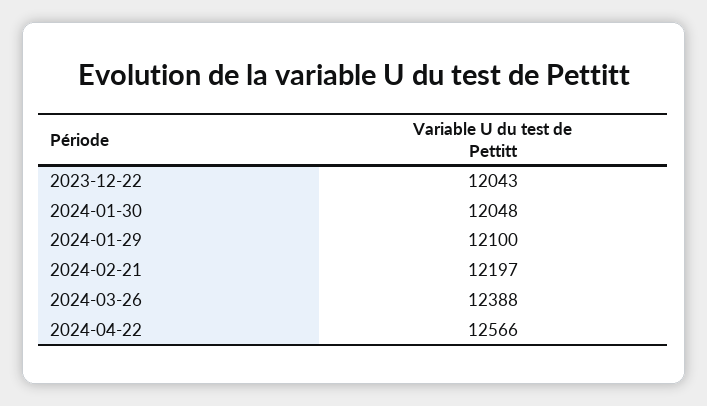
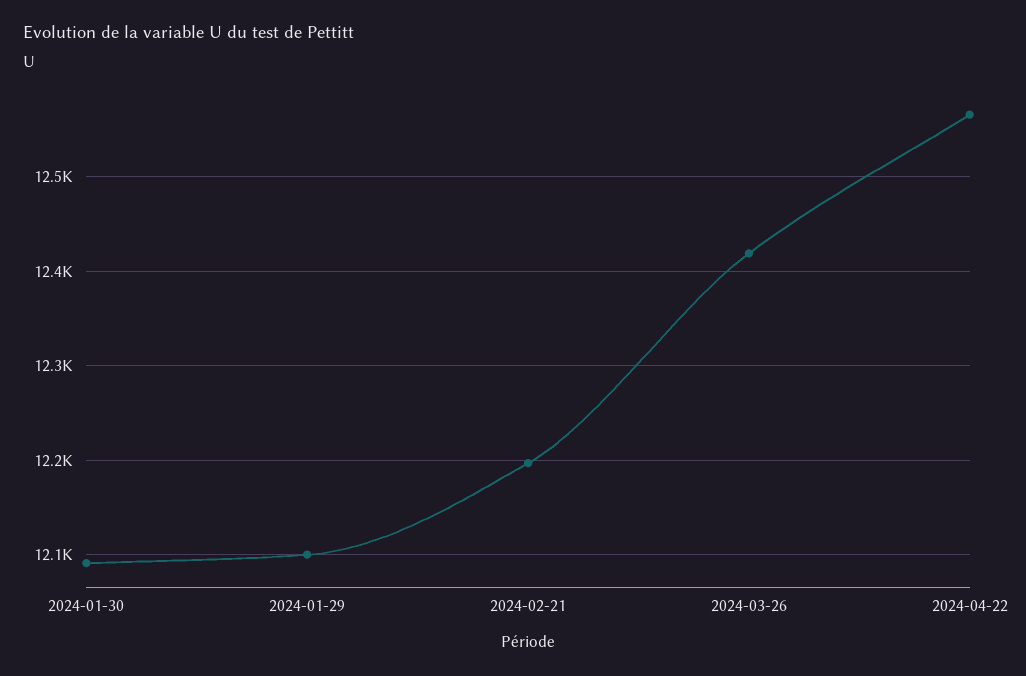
  {
-   "2023-12-22": 12043,
-   "2024-01-30": 12048,
+   "2024-01-30": 12090,
    "2024-01-29": 12100,
    "2024-02-21": 12197,
-   "2024-03-26": 12388,
+   "2024-03-26": 12420,
    "2024-04-22": 12566
  }

